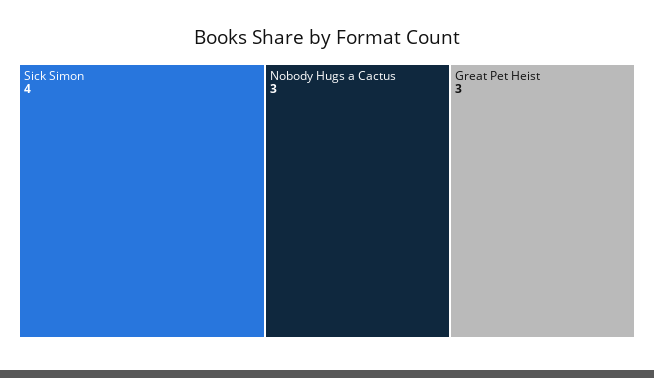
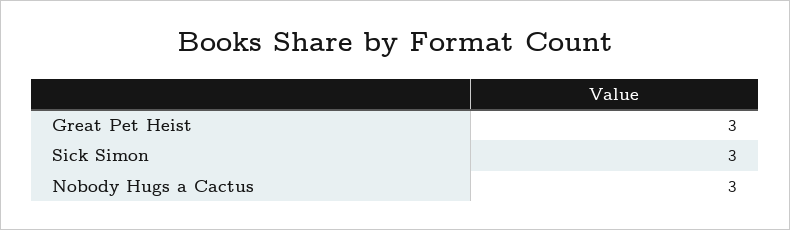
  {
-   "Sick Simon": 4,
+   "Sick Simon": 3,
    "Nobody Hugs a Cactus": 3,
    "Great Pet Heist": 3
  }

